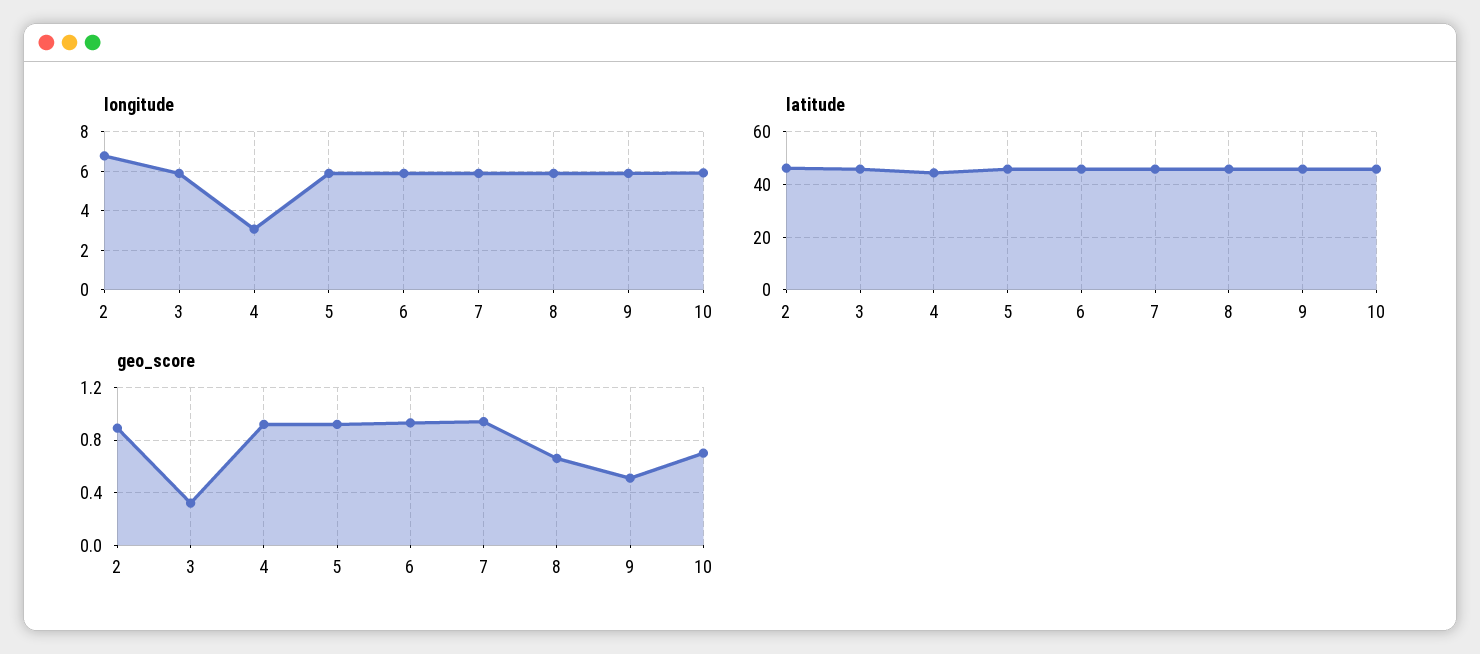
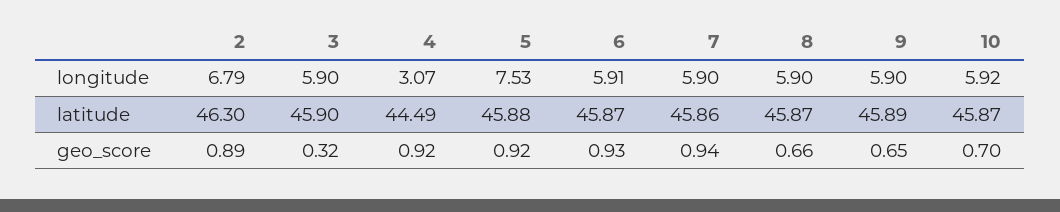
  {
    "longitude": {
      "2": 6.79,
      "3": 5.9,
      "4": 3.07,
-     "5": 6,
+     "5": 7.53,
      "6": 5.91,
      "7": 5.9,
      "8": 5.9,
      "9": 5.9,
      "10": 5.92
    },
    "latitude": {
      "2": 46.3,
      "3": 45.9,
      "4": 44.49,
      "5": 45.88,
      "6": 45.87,
      "7": 45.86,
      "8": 45.87,
      "9": 45.89,
      "10": 45.87
    },
    "geo_score": {
      "2": 0.89,
      "3": 0.32,
      "4": 0.92,
      "5": 0.92,
      "6": 0.93,
      "7": 0.94,
      "8": 0.66,
-     "9": 0.5,
+     "9": 0.65,
      "10": 0.7
    }
  }

